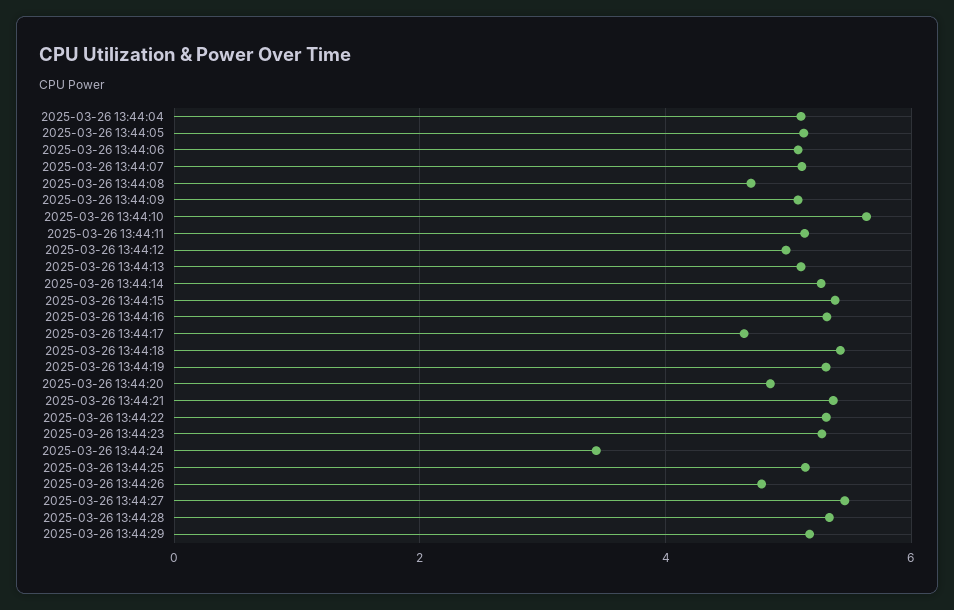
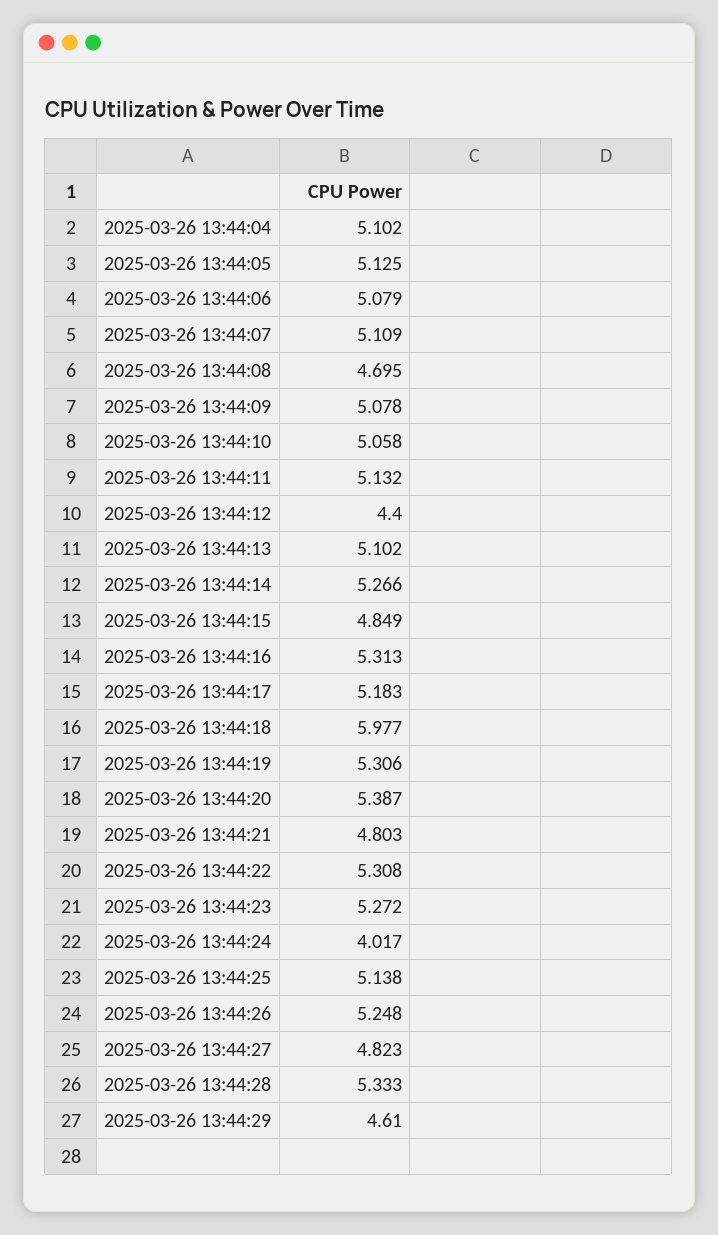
  {
    "2025-03-26 13:44:04": 5.102,
    "2025-03-26 13:44:05": 5.125,
    "2025-03-26 13:44:06": 5.079,
    "2025-03-26 13:44:07": 5.109,
    "2025-03-26 13:44:08": 4.695,
    "2025-03-26 13:44:09": 5.078,
-   "2025-03-26 13:44:10": 5.6,
+   "2025-03-26 13:44:10": 5.058,
    "2025-03-26 13:44:11": 5.132,
-   "2025-03-26 13:44:12": 5,
+   "2025-03-26 13:44:12": 4.4,
    "2025-03-26 13:44:13": 5.102,
    "2025-03-26 13:44:14": 5.266,
-   "2025-03-26 13:44:15": 5.4,
+   "2025-03-26 13:44:15": 4.849,
    "2025-03-26 13:44:16": 5.313,
-   "2025-03-26 13:44:17": 4.6,
+   "2025-03-26 13:44:17": 5.183,
-   "2025-03-26 13:44:18": 5.4,
+   "2025-03-26 13:44:18": 5.977,
    "2025-03-26 13:44:19": 5.306,
-   "2025-03-26 13:44:20": 4.8,
+   "2025-03-26 13:44:20": 5.387,
-   "2025-03-26 13:44:21": 5.4,
+   "2025-03-26 13:44:21": 4.803,
    "2025-03-26 13:44:22": 5.308,
    "2025-03-26 13:44:23": 5.272,
-   "2025-03-26 13:44:24": 3.4,
+   "2025-03-26 13:44:24": 4.017,
    "2025-03-26 13:44:25": 5.138,
-   "2025-03-26 13:44:26": 4.8,
+   "2025-03-26 13:44:26": 5.248,
-   "2025-03-26 13:44:27": 5.4,
+   "2025-03-26 13:44:27": 4.823,
    "2025-03-26 13:44:28": 5.333,
-   "2025-03-26 13:44:29": 5.2
+   "2025-03-26 13:44:29": 4.61
  }

